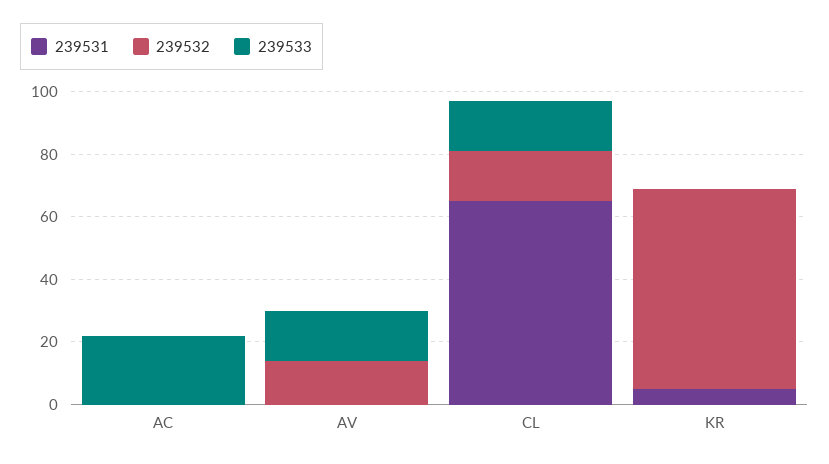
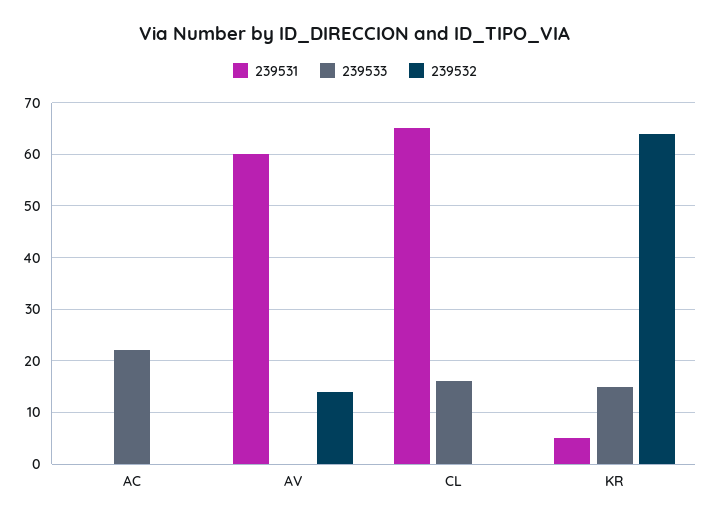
  {
    "239531": {
      "AC": 0,
-     "AV": 0,
+     "AV": 60,
      "CL": 65,
      "KR": 5
    },
    "239532": {
      "AC": 0,
      "AV": 15,
-     "CL": 15,
+     "CL": 0,
      "KR": 65
    },
    "239533": {
      "AC": 20,
-     "AV": 15,
+     "AV": 0,
      "CL": 15,
-     "KR": 0
+     "KR": 15
    }
  }

